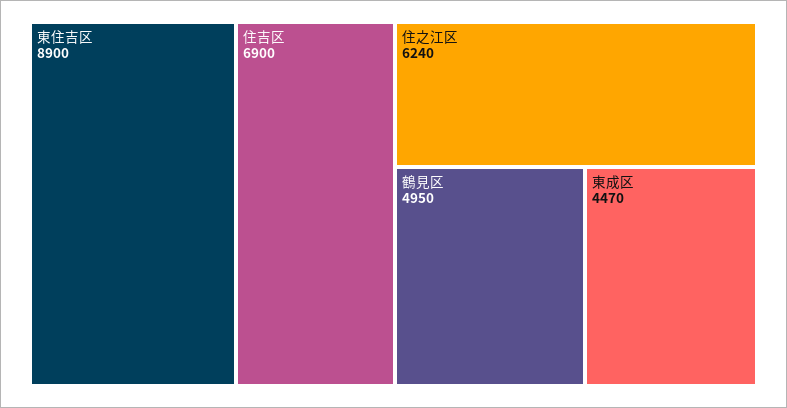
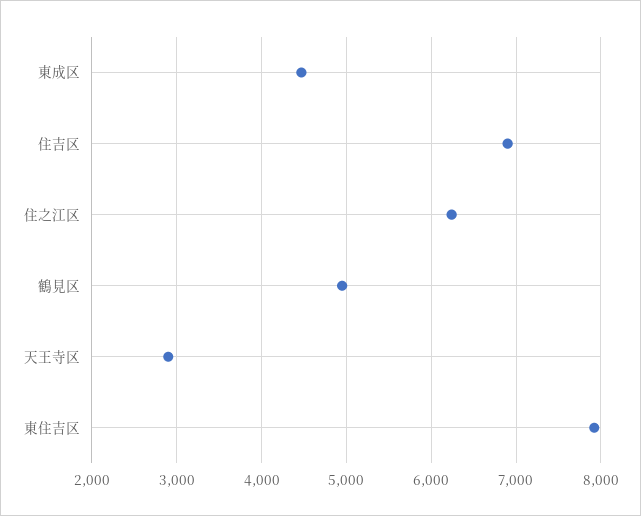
  {
-   "東住吉区": 8900,
+   "東住吉区": 7900,
    "住吉区": 6900,
    "住之江区": 6240,
    "鶴見区": 4950,
-   "東成区": 4470
+   "東成区": 4470,
+   "天王寺区": 2900
  }

